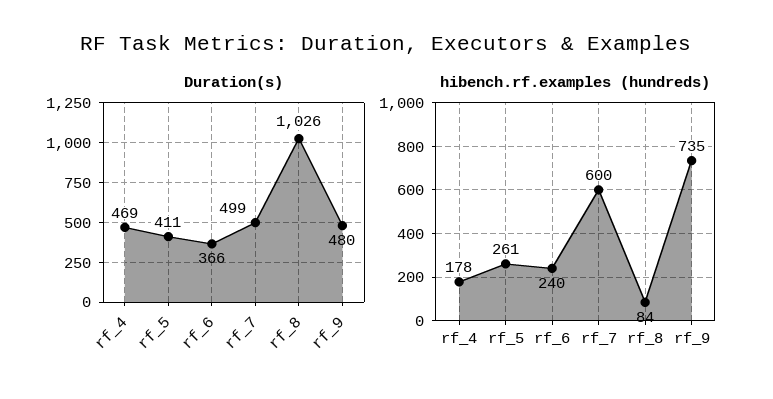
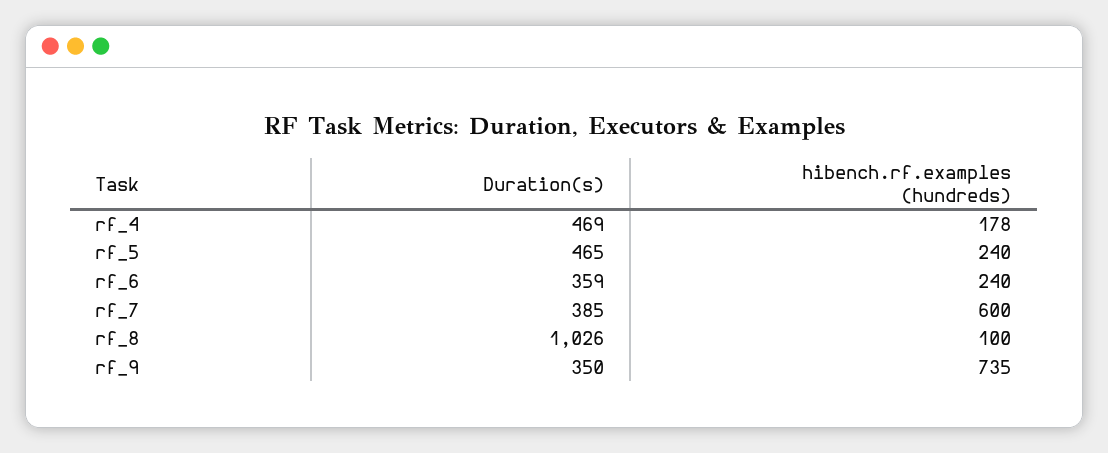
  {
    "Duration(s)": {
      "rf_4": 469,
-     "rf_5": 411,
+     "rf_5": 465,
-     "rf_6": 366,
+     "rf_6": 359,
-     "rf_7": 499,
+     "rf_7": 385,
      "rf_8": 1026,
-     "rf_9": 480
+     "rf_9": 350
    },
    "hibench.rf.examples (hundreds)": {
      "rf_4": 178,
-     "rf_5": 261,
+     "rf_5": 240,
      "rf_6": 240,
      "rf_7": 600,
-     "rf_8": 84,
+     "rf_8": 100,
      "rf_9": 735
    }
  }

